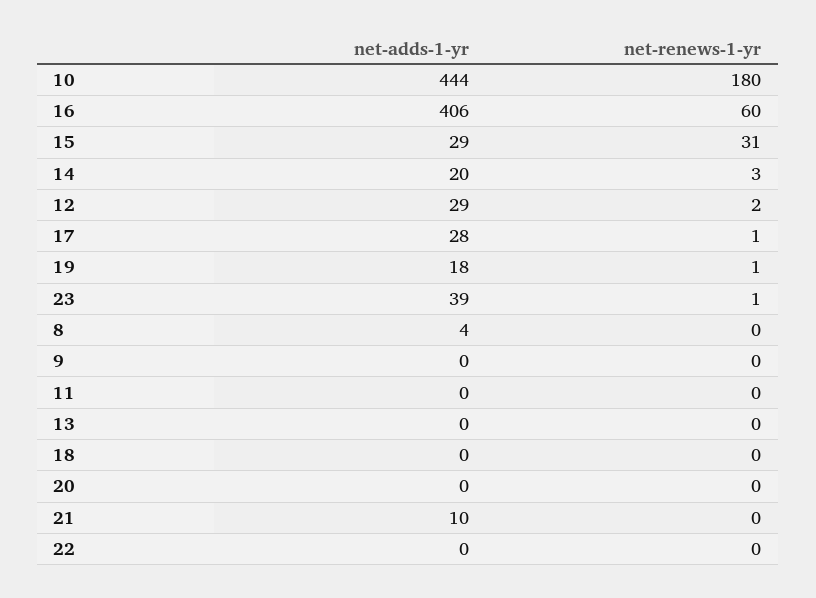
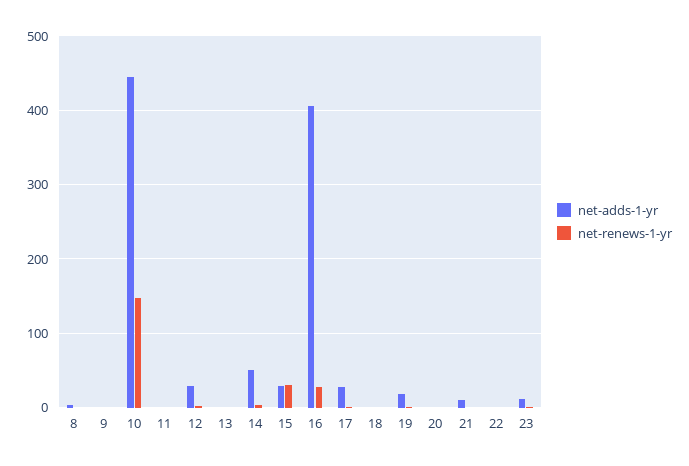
  {
    "net-adds-1-yr": {
      "10": 444,
      "16": 406,
      "15": 29,
-     "14": 20,
+     "14": 50,
      "12": 29,
      "17": 28,
      "19": 18,
-     "23": 39,
+     "23": 10,
      "8": 4,
      "9": 0,
      "11": 0,
      "13": 0,
      "18": 0,
      "20": 0,
      "21": 10,
      "22": 0
    },
    "net-renews-1-yr": {
-     "10": 180,
+     "10": 150,
-     "16": 60,
+     "16": 30,
      "15": 31,
      "14": 3,
      "12": 2,
      "17": 1,
      "19": 1,
      "23": 1,
      "8": 0,
      "9": 0,
      "11": 0,
      "13": 0,
      "18": 0,
      "20": 0,
      "21": 0,
      "22": 0
    }
  }

